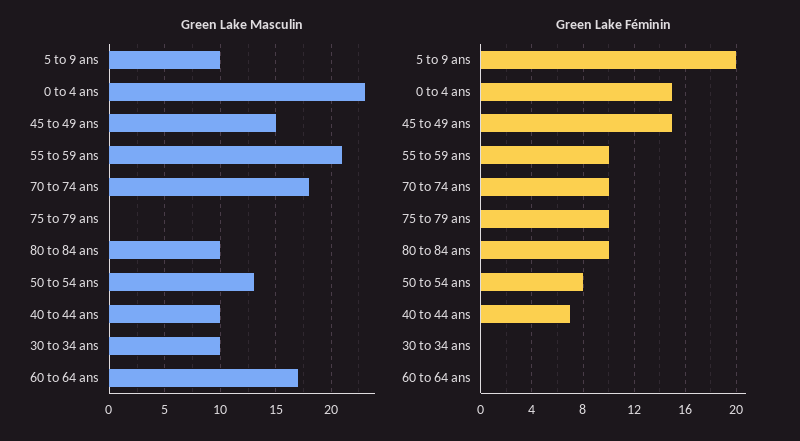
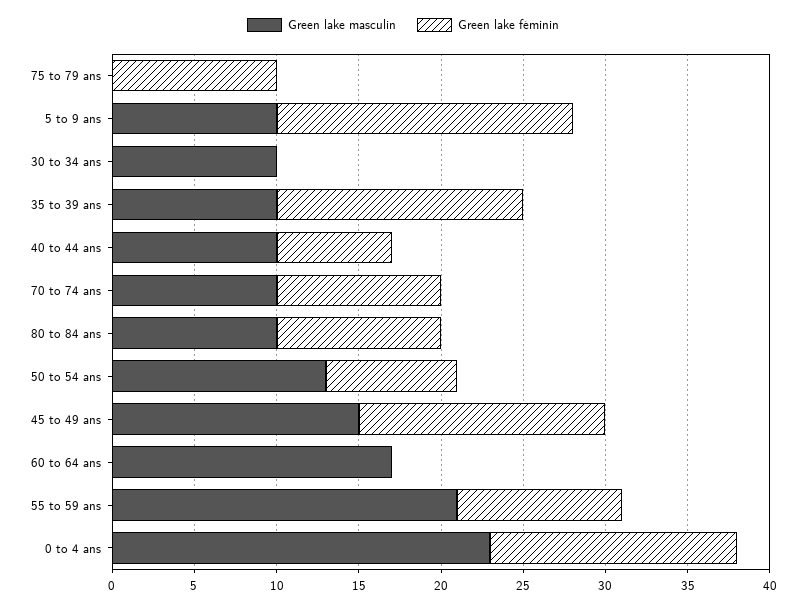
  {
    "Green Lake Masculin": {
      "5 to 9 ans": 10,
      "0 to 4 ans": 23,
      "45 to 49 ans": 15,
      "55 to 59 ans": 21,
-     "70 to 74 ans": 18,
+     "70 to 74 ans": 10,
      "75 to 79 ans": 0,
      "80 to 84 ans": 10,
      "50 to 54 ans": 13,
      "40 to 44 ans": 10,
      "30 to 34 ans": 10,
-     "60 to 64 ans": 17
+     "60 to 64 ans": 17,
+     "35 to 39 ans": 10
    },
    "Green Lake Féminin": {
-     "5 to 9 ans": 20,
+     "5 to 9 ans": 18,
      "0 to 4 ans": 15,
      "45 to 49 ans": 15,
      "55 to 59 ans": 10,
      "70 to 74 ans": 10,
      "75 to 79 ans": 10,
      "80 to 84 ans": 10,
      "50 to 54 ans": 8,
      "40 to 44 ans": 7,
      "30 to 34 ans": 0,
-     "60 to 64 ans": 0
+     "60 to 64 ans": 0,
+     "35 to 39 ans": 15
    }
  }

